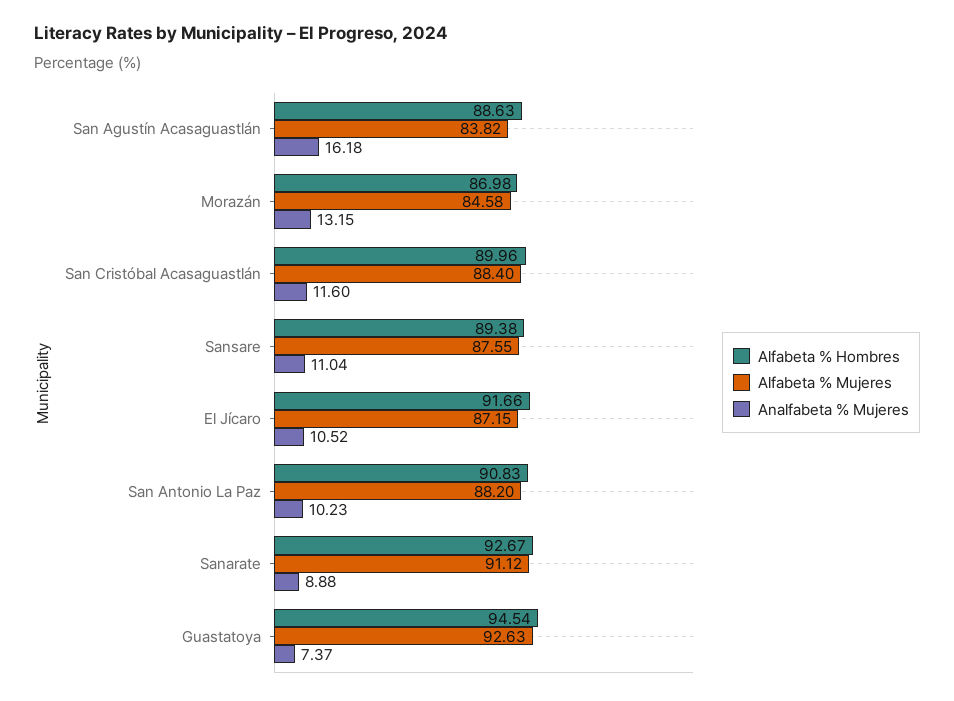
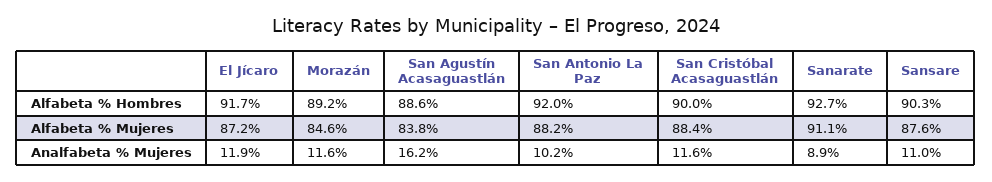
  {
    "Alfabeta % Hombres": {
      "San Agustín Acasaguastlán": 88.63,
-     "Morazán": 86.98,
+     "Morazán": 89.2,
      "San Cristóbal Acasaguastlán": 89.96,
-     "Sansare": 89.38,
+     "Sansare": 90.3,
      "El Jícaro": 91.66,
-     "San Antonio La Paz": 90.83,
+     "San Antonio La Paz": 92,
-     "Sanarate": 92.67,
+     "Sanarate": 92.67
-     "Guastatoya": 94.54
    },
    "Alfabeta % Mujeres": {
      "San Agustín Acasaguastlán": 83.82,
      "Morazán": 84.58,
      "San Cristóbal Acasaguastlán": 88.4,
      "Sansare": 87.55,
      "El Jícaro": 87.15,
      "San Antonio La Paz": 88.2,
-     "Sanarate": 91.12,
+     "Sanarate": 91.12
-     "Guastatoya": 92.63
    },
    "Analfabeta % Mujeres": {
      "San Agustín Acasaguastlán": 16.18,
-     "Morazán": 13.15,
+     "Morazán": 11.6,
      "San Cristóbal Acasaguastlán": 11.6,
      "Sansare": 11.04,
-     "El Jícaro": 10.52,
+     "El Jícaro": 11.9,
      "San Antonio La Paz": 10.23,
-     "Sanarate": 8.88,
+     "Sanarate": 8.88
-     "Guastatoya": 7.37
    }
  }

